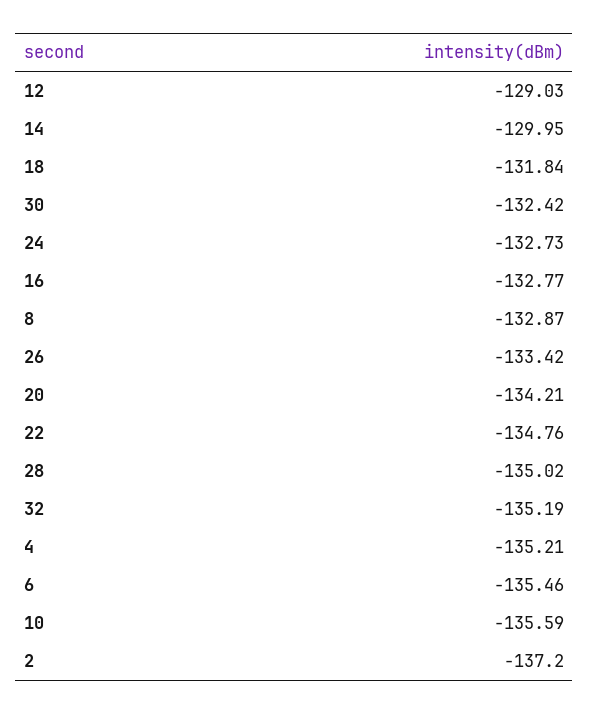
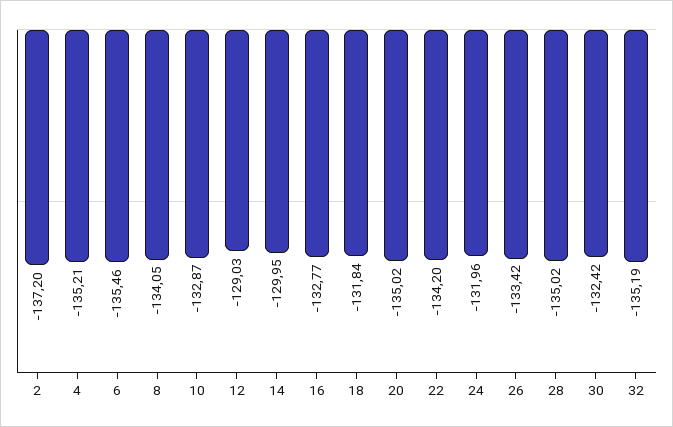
  {
    "12": -129.03,
    "14": -129.95,
    "18": -131.84,
    "30": -132.42,
-   "24": -132.73,
+   "24": -131.96,
    "16": -132.77,
-   "8": -132.87,
+   "8": -134.05,
    "26": -133.42,
-   "20": -134.21,
+   "20": -135.02,
-   "22": -134.76,
+   "22": -134.2,
    "28": -135.02,
    "32": -135.19,
    "4": -135.21,
    "6": -135.46,
-   "10": -135.59,
+   "10": -132.87,
    "2": -137.2
  }

